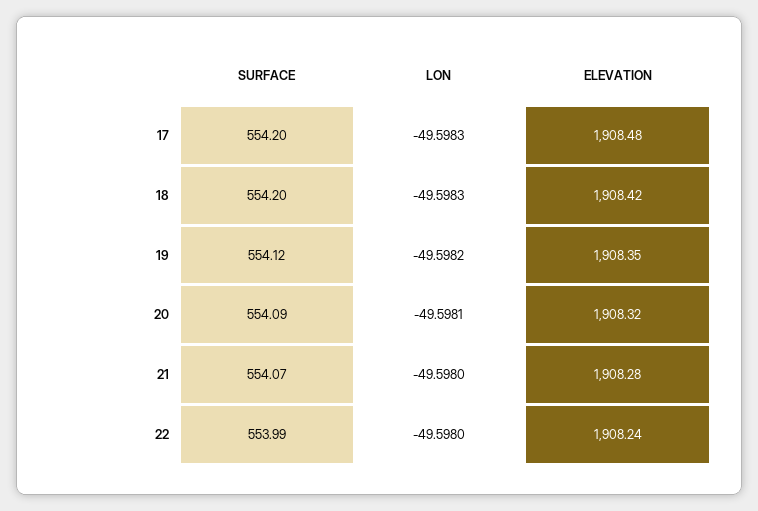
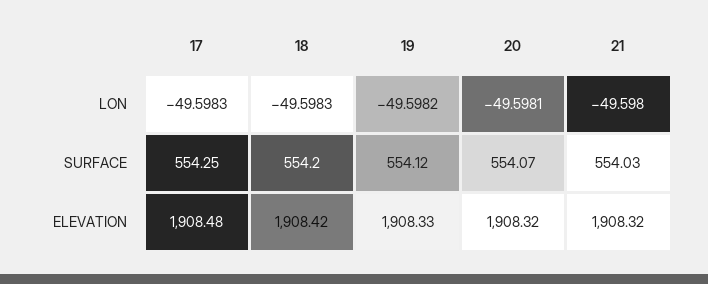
  {
    "SURFACE": {
-     "17": 554.2,
+     "17": 554.25,
      "18": 554.2,
      "19": 554.12,
-     "20": 554.09,
+     "20": 554.07,
-     "21": 554.07,
+     "21": 554.03
-     "22": 553.99
    },
    "LON": {
      "17": -49.5983,
      "18": -49.5983,
      "19": -49.5982,
      "20": -49.5981,
-     "21": -49.598,
+     "21": -49.598
-     "22": -49.598
    },
    "ELEVATION": {
      "17": 1908.48,
      "18": 1908.42,
-     "19": 1908.35,
+     "19": 1908.33,
      "20": 1908.32,
-     "21": 1908.28,
+     "21": 1908.32
-     "22": 1908.24
    }
  }

